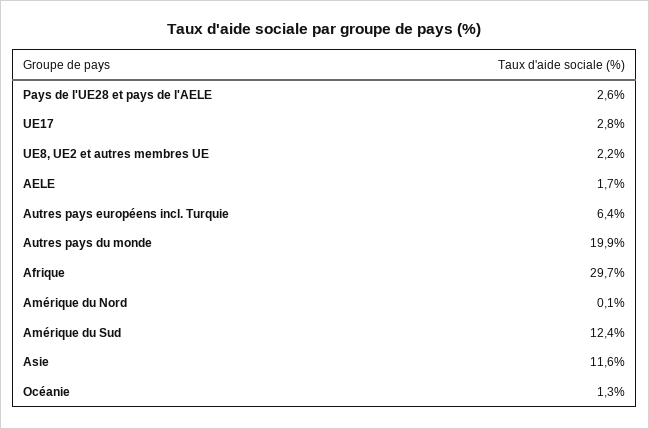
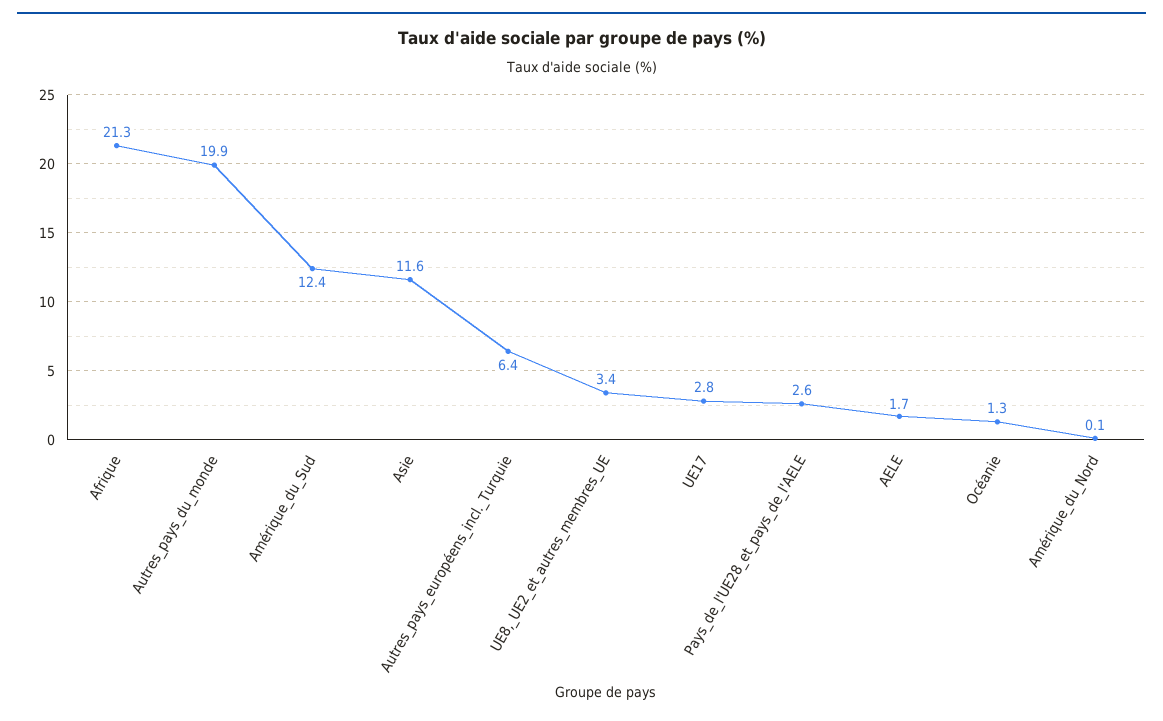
  {
    "Pays de l'UE28 et pays de l'AELE": 2.6,
    "UE17": 2.8,
-   "UE8, UE2 et autres membres UE": 2.2,
+   "UE8, UE2 et autres membres UE": 3.4,
    "AELE": 1.7,
    "Autres pays européens incl. Turquie": 6.4,
    "Autres pays du monde": 19.9,
-   "Afrique": 29.7,
+   "Afrique": 21.3,
    "Amérique du Nord": 0.1,
    "Amérique du Sud": 12.4,
    "Asie": 11.6,
    "Océanie": 1.3
  }

